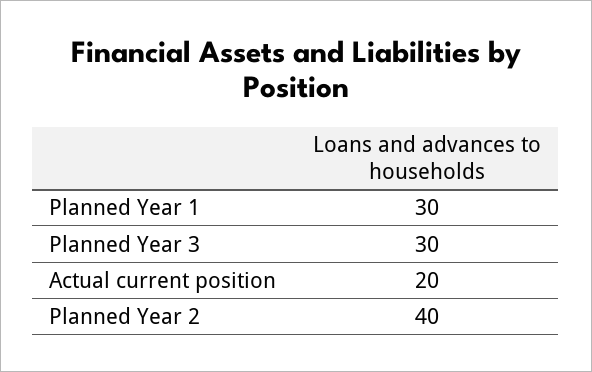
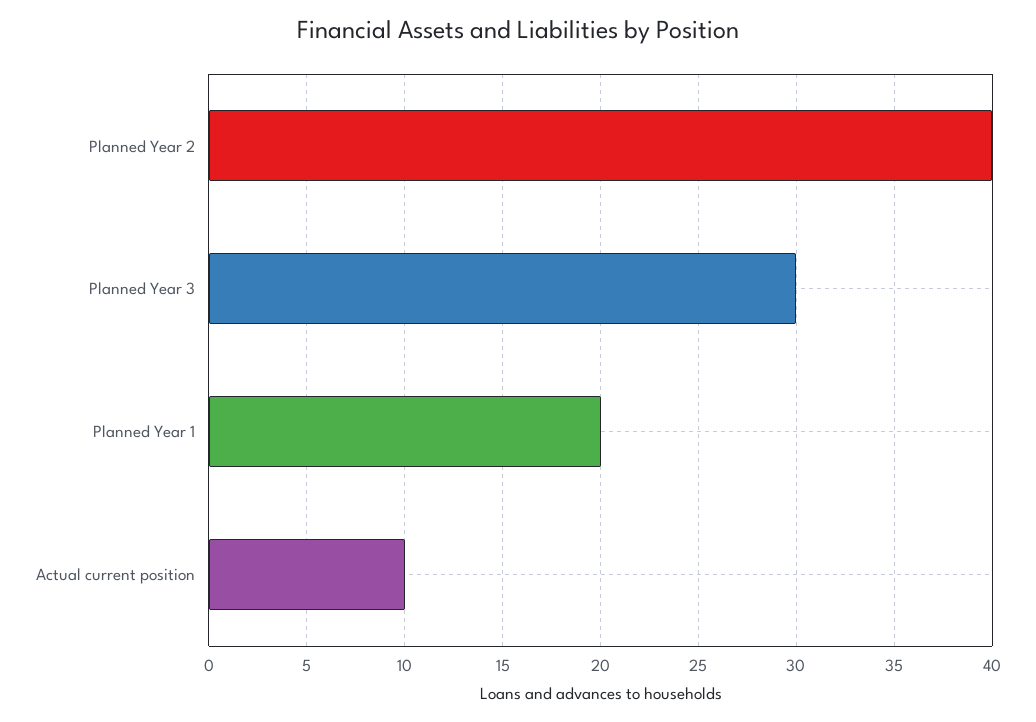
  {
-   "Planned Year 1": 30,
+   "Planned Year 1": 20,
    "Planned Year 3": 30,
-   "Actual current position": 20,
+   "Actual current position": 10,
    "Planned Year 2": 40
  }

